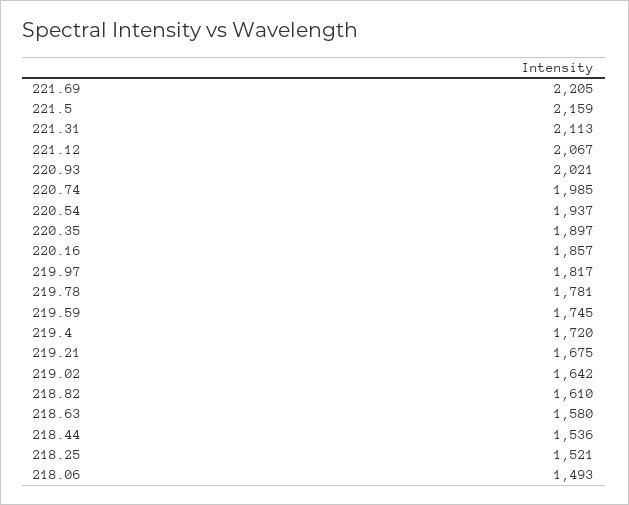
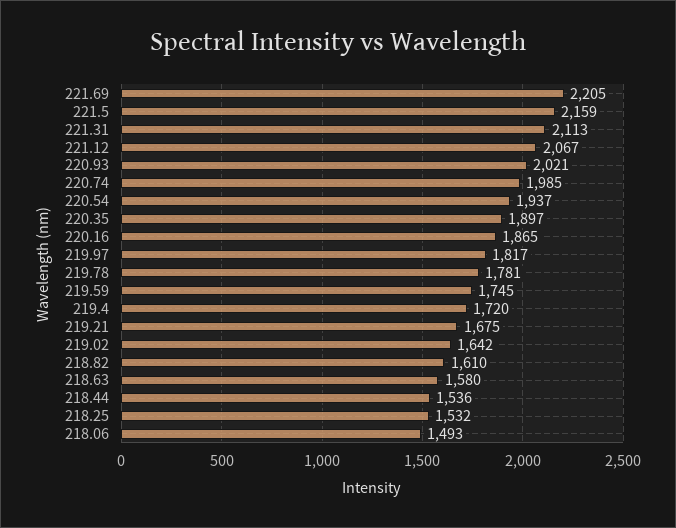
  {
    "221.69": 2205,
    "221.5": 2159,
    "221.31": 2113,
    "221.12": 2067,
    "220.93": 2021,
    "220.74": 1985,
    "220.54": 1937,
    "220.35": 1897,
-   "220.16": 1857,
+   "220.16": 1865,
    "219.97": 1817,
    "219.78": 1781,
    "219.59": 1745,
    "219.4": 1720,
    "219.21": 1675,
    "219.02": 1642,
    "218.82": 1610,
    "218.63": 1580,
    "218.44": 1536,
-   "218.25": 1521,
+   "218.25": 1532,
    "218.06": 1493
  }

